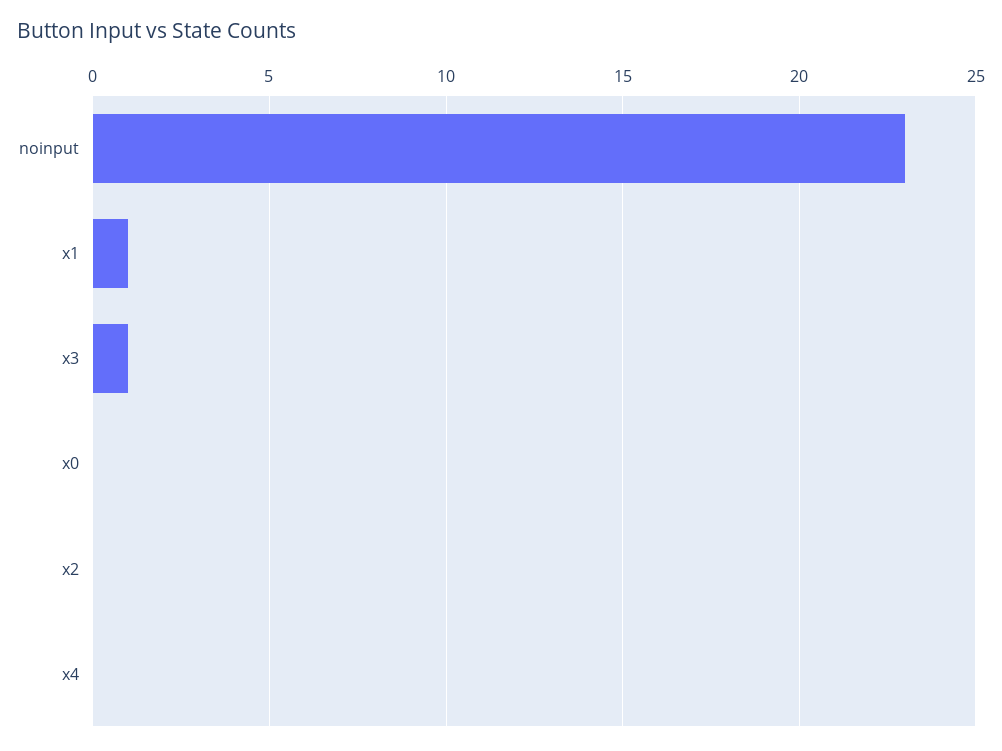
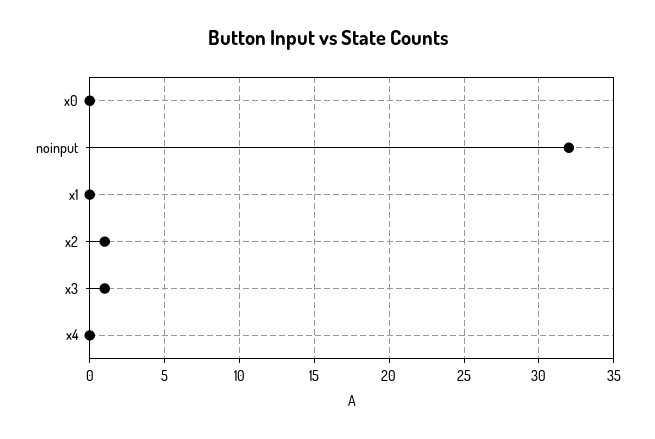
  {
-   "noinput": 23,
+   "noinput": 32,
-   "x1": 1,
+   "x1": 0,
    "x3": 1,
    "x0": 0,
-   "x2": 0,
+   "x2": 1,
    "x4": 0
  }

